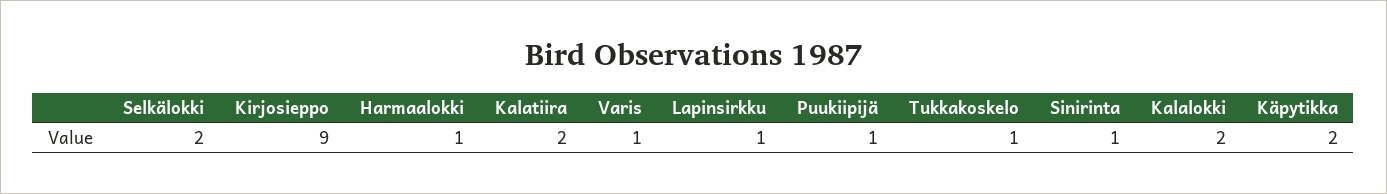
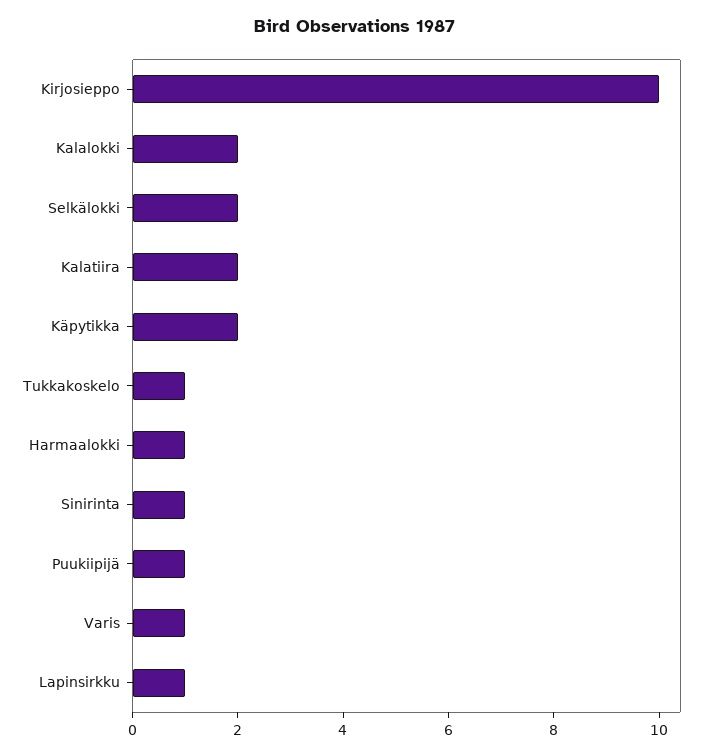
  {
    "Selkälokki": 2,
-   "Kirjosieppo": 9,
+   "Kirjosieppo": 10,
    "Harmaalokki": 1,
    "Kalatiira": 2,
    "Varis": 1,
    "Lapinsirkku": 1,
    "Puukiipijä": 1,
    "Tukkakoskelo": 1,
    "Sinirinta": 1,
    "Kalalokki": 2,
    "Käpytikka": 2
  }

